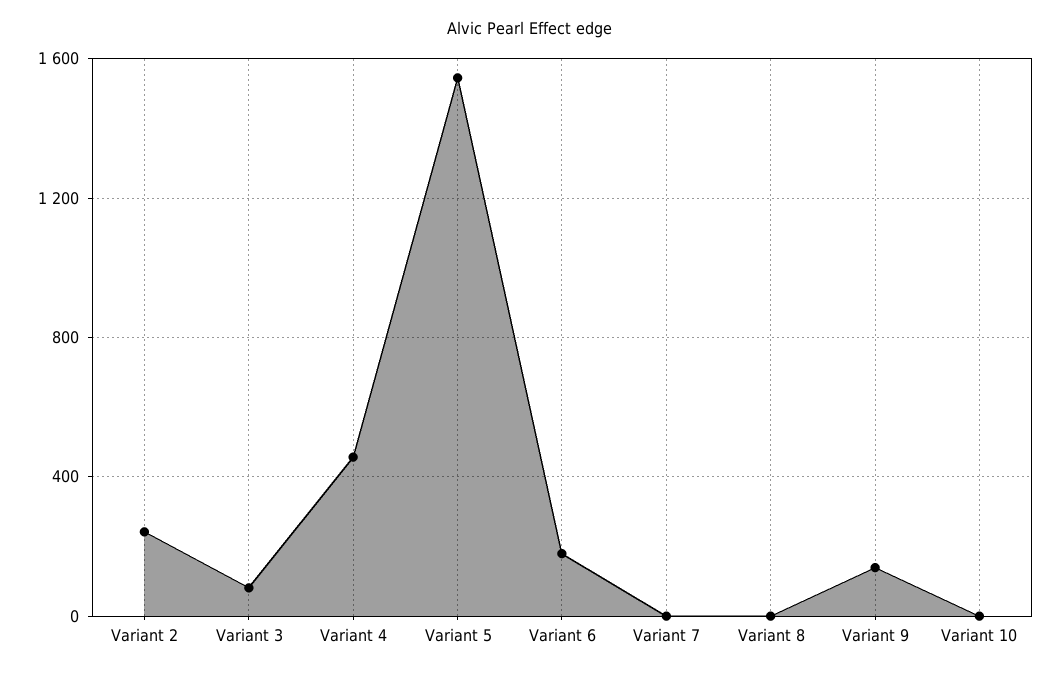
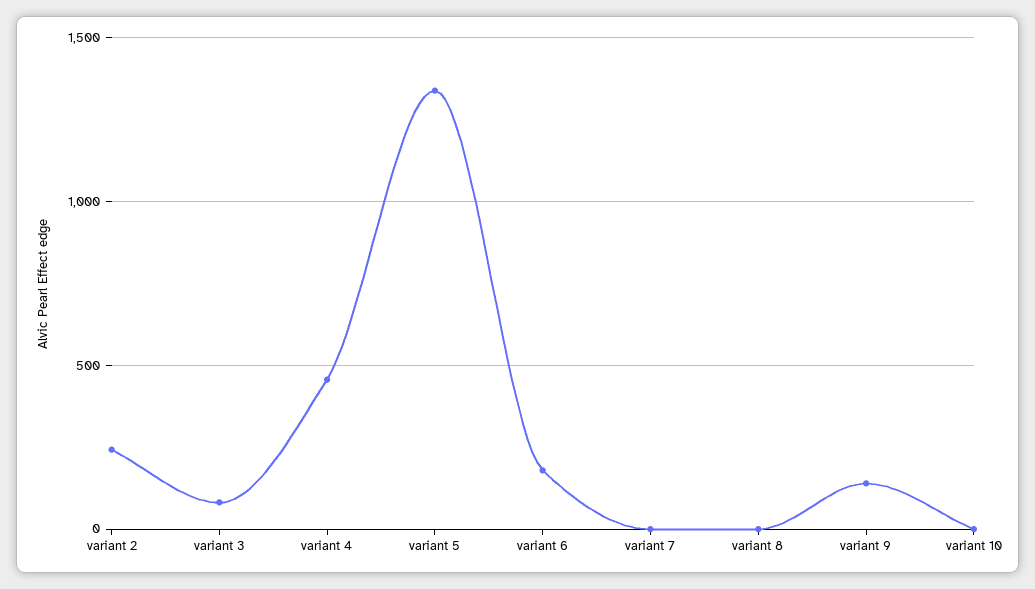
  {
    "Variant 2": 250,
    "Variant 3": 100,
    "Variant 4": 450,
-   "Variant 5": 1550,
+   "Variant 5": 1350,
    "Variant 6": 200,
    "Variant 7": 0,
    "Variant 8": 0,
    "Variant 9": 150,
    "Variant 10": 0
  }

